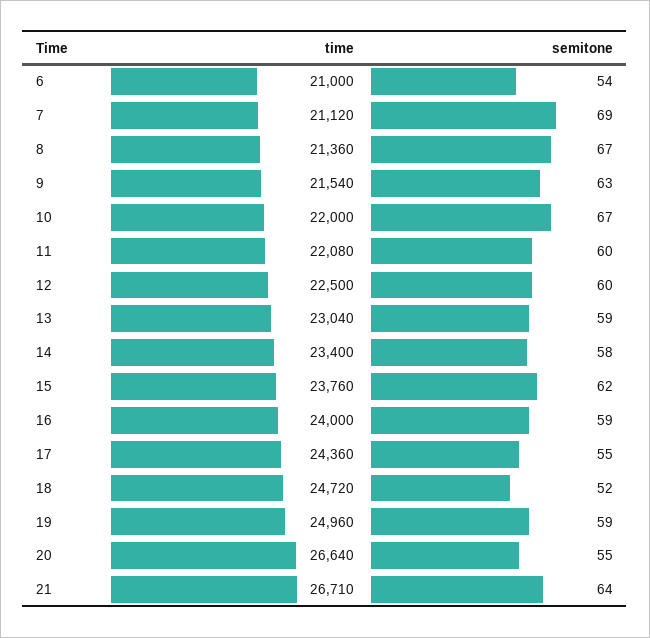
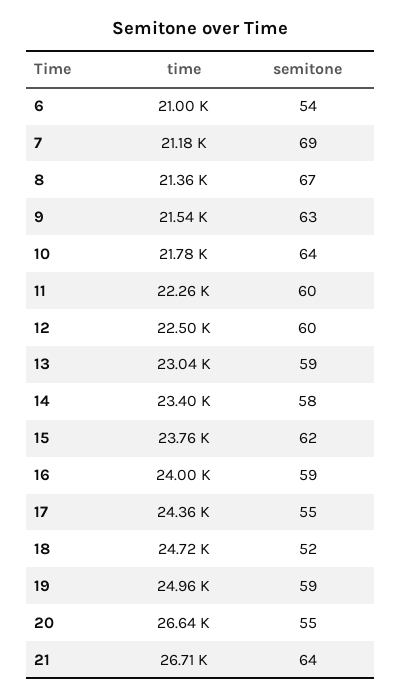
  {
    "time": {
      "6": 21000,
-     "7": 21120,
+     "7": 21180,
      "8": 21360,
      "9": 21540,
-     "10": 22000,
+     "10": 21780,
-     "11": 22080,
+     "11": 22260,
      "12": 22500,
      "13": 23040,
      "14": 23400,
      "15": 23760,
      "16": 24000,
      "17": 24360,
      "18": 24720,
      "19": 24960,
      "20": 26640,
      "21": 26710
    },
    "semitone": {
      "6": 54,
      "7": 69,
      "8": 67,
      "9": 63,
-     "10": 67,
+     "10": 64,
      "11": 60,
      "12": 60,
      "13": 59,
      "14": 58,
      "15": 62,
      "16": 59,
      "17": 55,
      "18": 52,
      "19": 59,
      "20": 55,
      "21": 64
    }
  }

